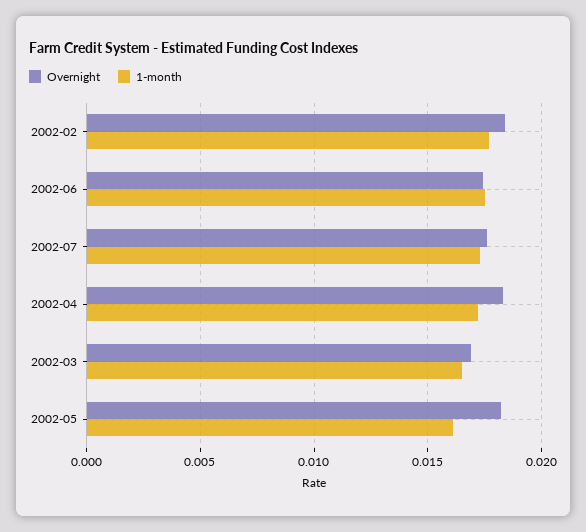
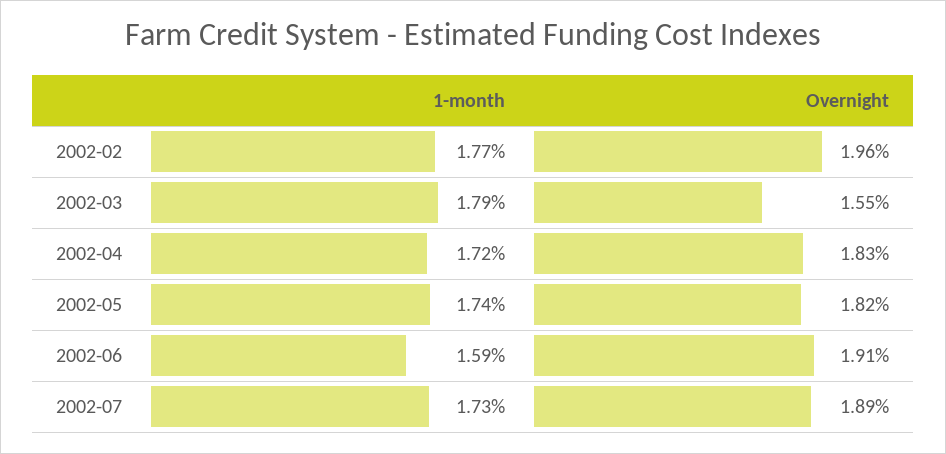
  {
    "Overnight": {
-     "2002-02": 0.0185,
+     "2002-02": 0.0196,
-     "2002-06": 0.0175,
+     "2002-06": 0.0191,
-     "2002-07": 0.0175,
+     "2002-07": 0.0189,
      "2002-04": 0.0183,
-     "2002-03": 0.017,
+     "2002-03": 0.0155,
      "2002-05": 0.0182
    },
    "1-month": {
      "2002-02": 0.0177,
-     "2002-06": 0.0175,
+     "2002-06": 0.0159,
      "2002-07": 0.0173,
      "2002-04": 0.0172,
-     "2002-03": 0.0165,
+     "2002-03": 0.0179,
-     "2002-05": 0.016
+     "2002-05": 0.0174
    }
  }

